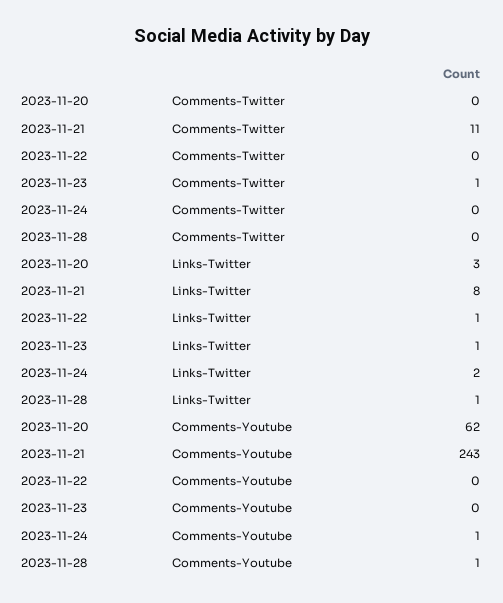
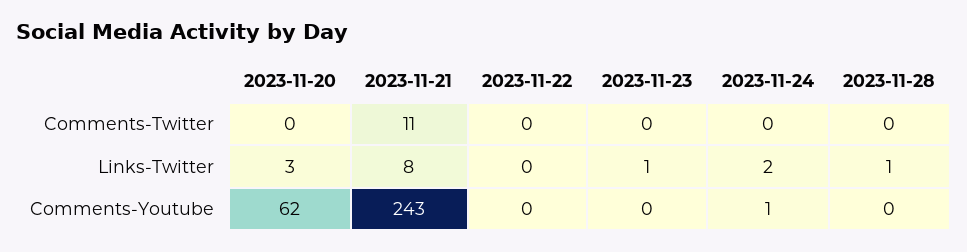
  {
    "2023-11-20": {
      "Comments-Twitter": 0,
      "Links-Twitter": 3,
      "Comments-Youtube": 62
    },
    "2023-11-21": {
      "Comments-Twitter": 11,
      "Links-Twitter": 8,
      "Comments-Youtube": 243
    },
    "2023-11-22": {
      "Comments-Twitter": 0,
-     "Links-Twitter": 1,
+     "Links-Twitter": 0,
      "Comments-Youtube": 0
    },
    "2023-11-23": {
-     "Comments-Twitter": 1,
+     "Comments-Twitter": 0,
      "Links-Twitter": 1,
      "Comments-Youtube": 0
    },
    "2023-11-24": {
      "Comments-Twitter": 0,
      "Links-Twitter": 2,
      "Comments-Youtube": 1
    },
    "2023-11-28": {
      "Comments-Twitter": 0,
      "Links-Twitter": 1,
-     "Comments-Youtube": 1
+     "Comments-Youtube": 0
    }
  }

